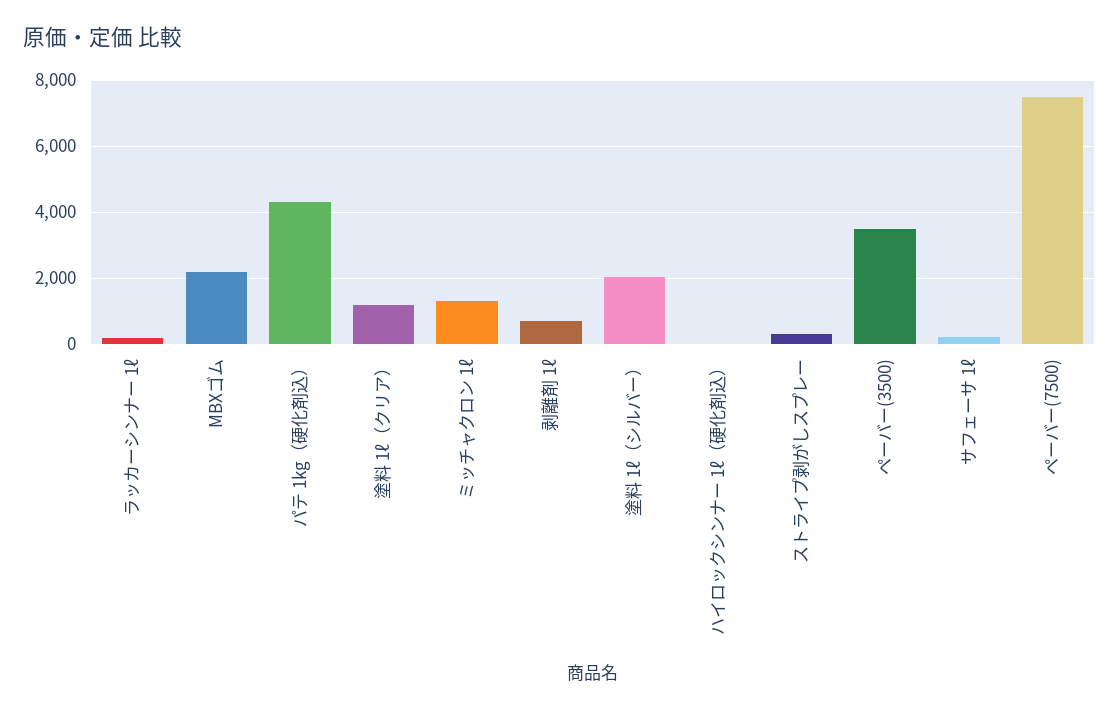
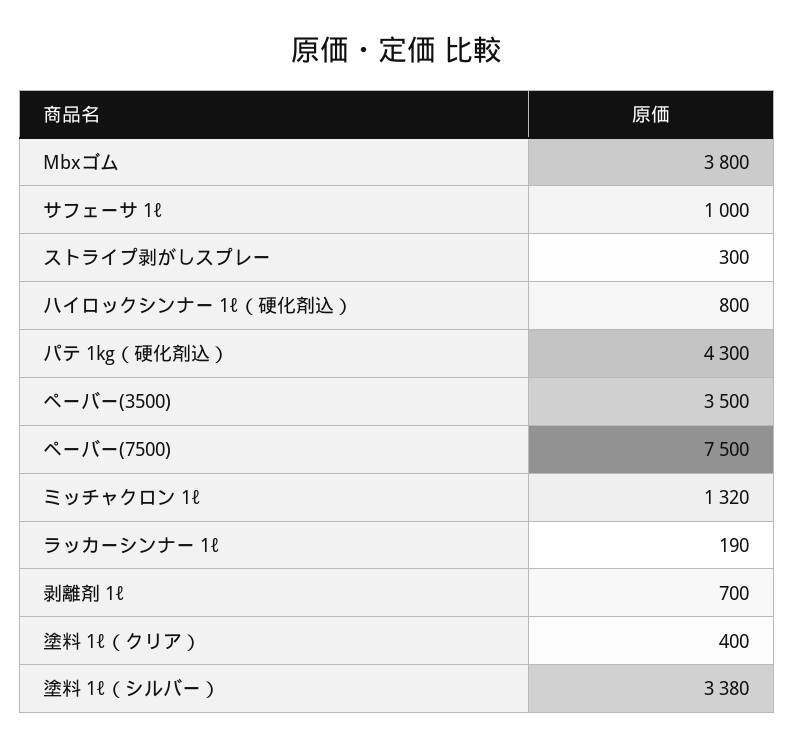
  {
    "ラッカーシンナー 1ℓ": 190,
-   "MBXゴム": 2200,
+   "MBXゴム": 3800,
    "パテ 1kg（硬化剤込）": 4300,
-   "塗料 1ℓ（クリア）": 1200,
+   "塗料 1ℓ（クリア）": 400,
    "ミッチャクロン 1ℓ": 1320,
    "剥離剤 1ℓ": 700,
-   "塗料 1ℓ（シルバー）": 2000,
+   "塗料 1ℓ（シルバー）": 3380,
-   "ハイロックシンナー 1ℓ（硬化剤込）": 0,
+   "ハイロックシンナー 1ℓ（硬化剤込）": 800,
    "ストライプ剥がしスプレー": 300,
    "ペーバー(3500)": 3500,
-   "サフェーサ 1ℓ": 200,
+   "サフェーサ 1ℓ": 1000,
    "ペーバー(7500)": 7500
  }

